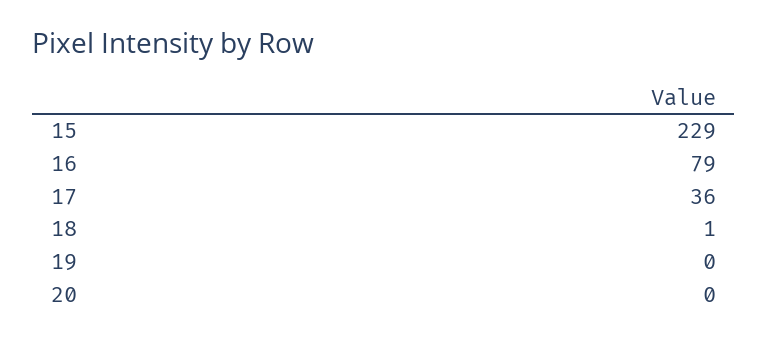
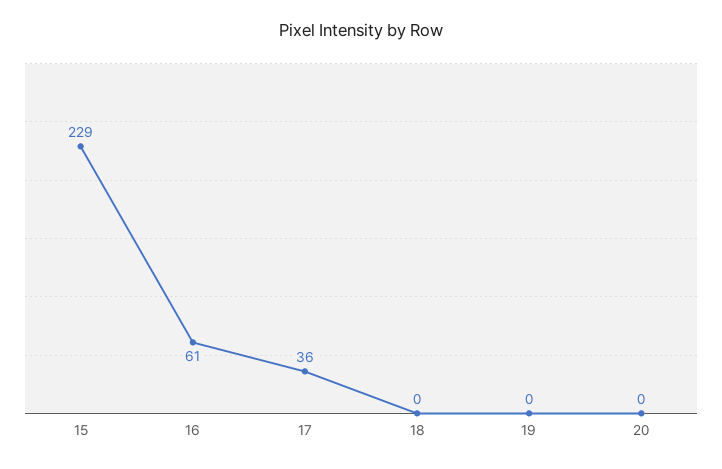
  {
    "15": 229,
-   "16": 79,
+   "16": 61,
    "17": 36,
-   "18": 1,
+   "18": 0,
    "19": 0,
    "20": 0
  }

